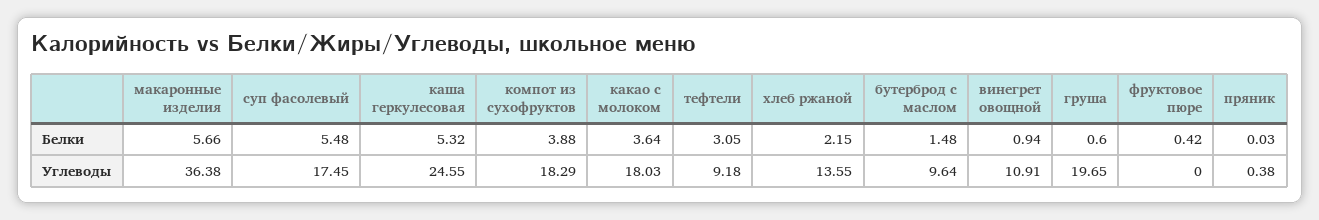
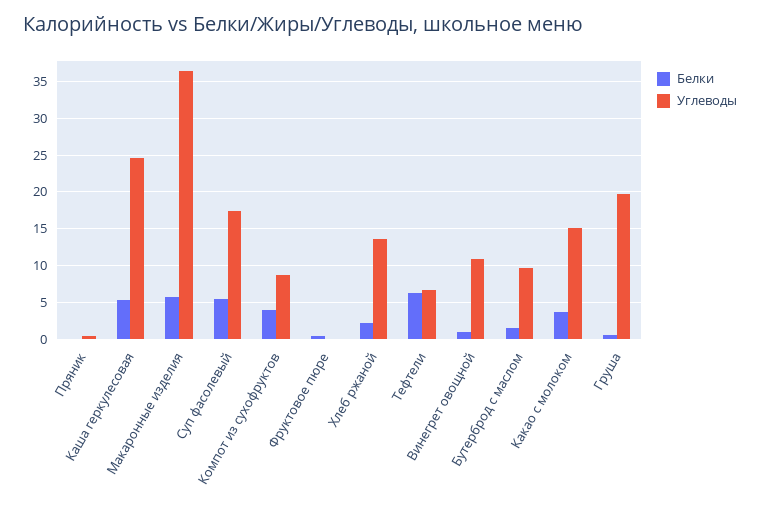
  {
    "Белки": {
      "макаронные изделия": 5.66,
      "суп фасолевый": 5.48,
      "каша геркулесовая": 5.32,
      "компот из сухофруктов": 3.88,
      "какао с молоком": 3.64,
-     "тефтели": 3.05,
+     "тефтели": 6,
      "хлеб ржаной": 2.15,
      "бутерброд с маслом": 1.48,
      "винегрет овощной": 0.94,
      "груша": 0.6,
      "фруктовое пюре": 0.42,
      "пряник": 0.03
    },
    "Углеводы": {
      "макаронные изделия": 36.38,
      "суп фасолевый": 17.45,
      "каша геркулесовая": 24.55,
-     "компот из сухофруктов": 18.29,
+     "компот из сухофруктов": 9,
-     "какао с молоком": 18.03,
+     "какао с молоком": 15,
-     "тефтели": 9.18,
+     "тефтели": 7,
      "хлеб ржаной": 13.55,
      "бутерброд с маслом": 9.64,
      "винегрет овощной": 10.91,
      "груша": 19.65,
      "фруктовое пюре": 0,
      "пряник": 0.38
    }
  }

